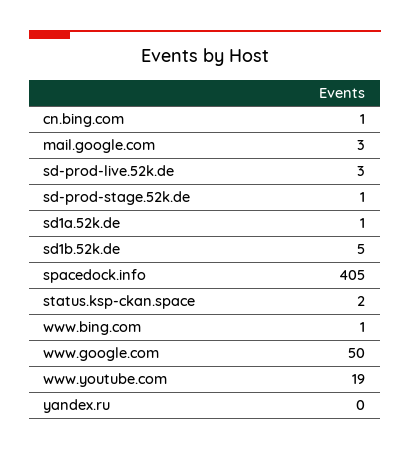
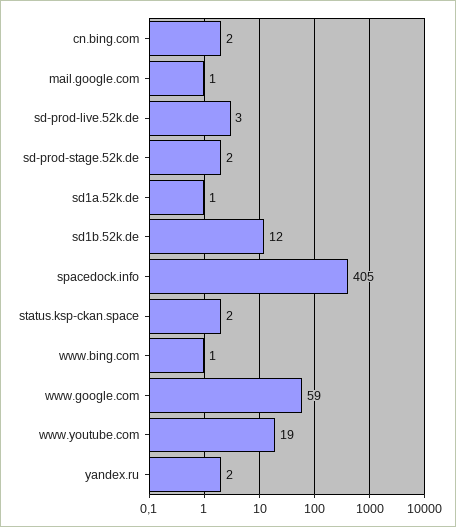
  {
-   "cn.bing.com": 1,
+   "cn.bing.com": 2,
-   "mail.google.com": 3,
+   "mail.google.com": 1,
    "sd-prod-live.52k.de": 3,
-   "sd-prod-stage.52k.de": 1,
+   "sd-prod-stage.52k.de": 2,
    "sd1a.52k.de": 1,
-   "sd1b.52k.de": 5,
+   "sd1b.52k.de": 12,
    "spacedock.info": 405,
    "status.ksp-ckan.space": 2,
    "www.bing.com": 1,
-   "www.google.com": 50,
+   "www.google.com": 59,
    "www.youtube.com": 19,
-   "yandex.ru": 0
+   "yandex.ru": 2
  }

